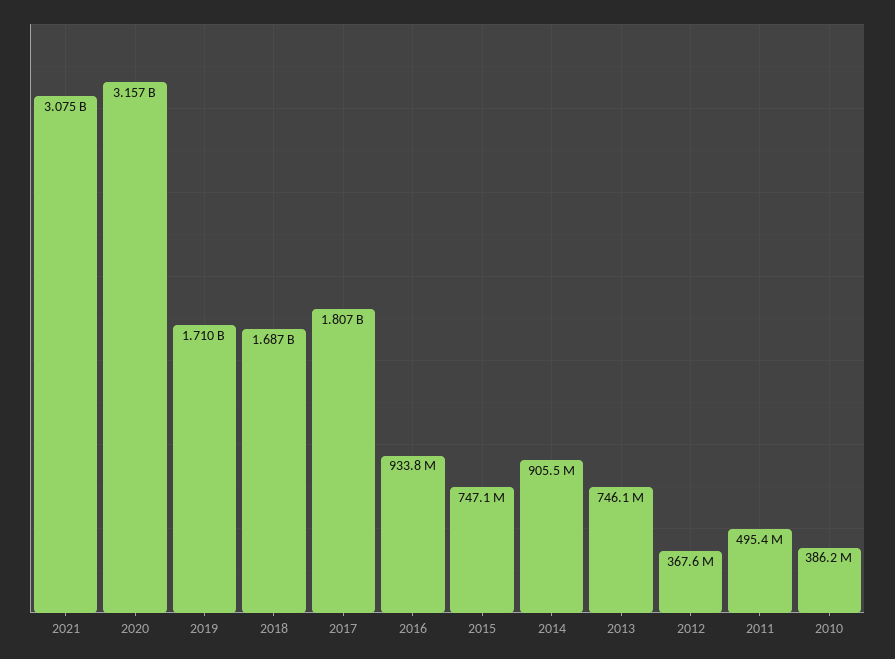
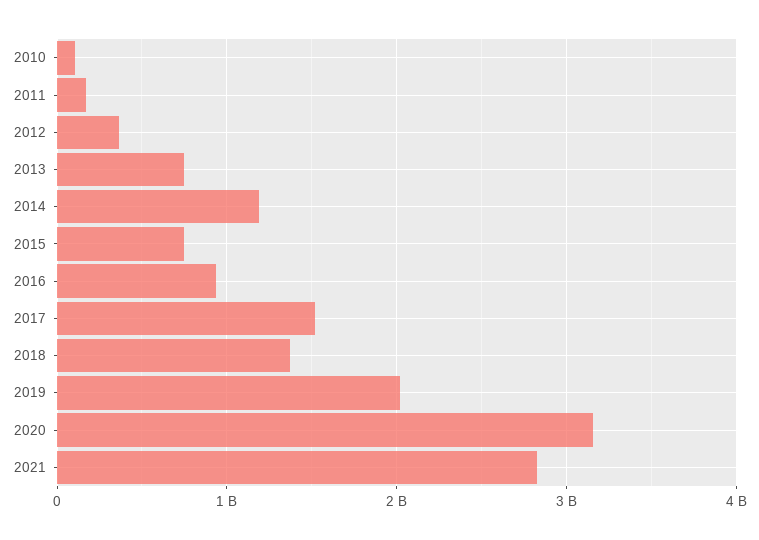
  {
-   "2021": 3075000000,
+   "2021": 2800000000,
    "2020": 3157000000,
-   "2019": 1710000000,
+   "2019": 2000000000,
-   "2018": 1687000000,
+   "2018": 1400000000,
-   "2017": 1807000000,
+   "2017": 1500000000,
    "2016": 933800000,
    "2015": 747100000,
-   "2014": 905500000,
+   "2014": 1200000000,
    "2013": 746100000,
    "2012": 367600000,
-   "2011": 495400000,
+   "2011": 200000000,
-   "2010": 386200000
+   "2010": 100000000
  }

